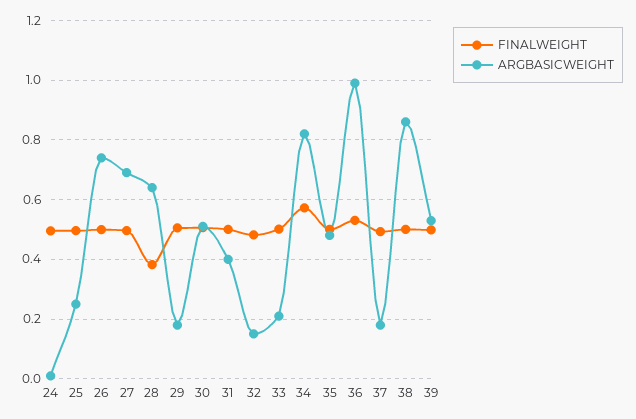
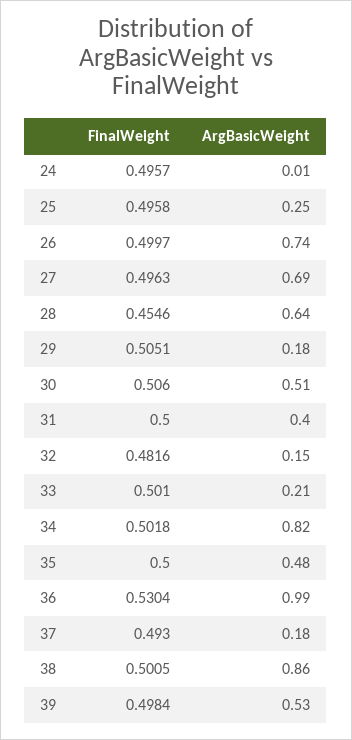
  {
    "FINALWEIGHT": {
      "24": 0.4957,
      "25": 0.4958,
      "26": 0.4997,
      "27": 0.4963,
-     "28": 0.375,
+     "28": 0.4546,
      "29": 0.5051,
      "30": 0.506,
      "31": 0.5,
      "32": 0.4816,
      "33": 0.501,
-     "34": 0.575,
+     "34": 0.5018,
      "35": 0.5,
      "36": 0.5304,
      "37": 0.493,
      "38": 0.5005,
      "39": 0.4984
    },
    "ARGBASICWEIGHT": {
      "24": 0.01,
      "25": 0.25,
      "26": 0.74,
      "27": 0.69,
      "28": 0.64,
      "29": 0.18,
      "30": 0.51,
      "31": 0.4,
      "32": 0.15,
      "33": 0.21,
      "34": 0.82,
      "35": 0.48,
      "36": 0.99,
      "37": 0.18,
      "38": 0.86,
      "39": 0.53
    }
  }

